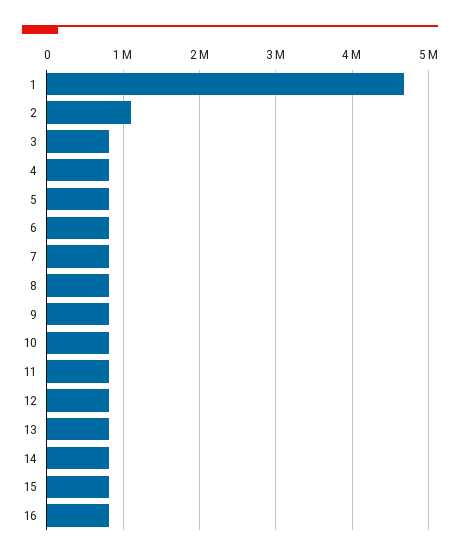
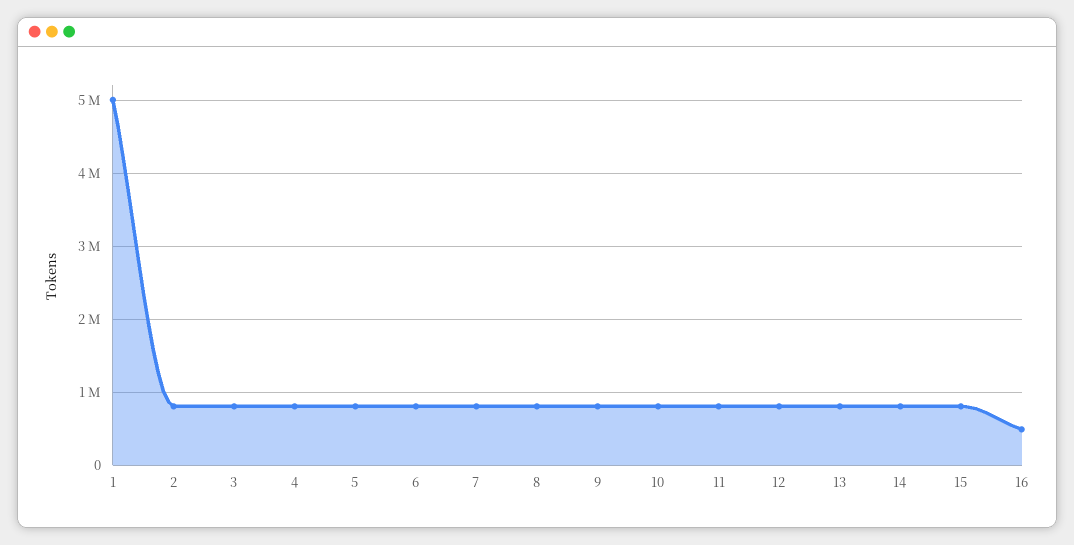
  {
-   "1": 4700000,
+   "1": 5000000,
-   "2": 1100000,
+   "2": 800000,
    "3": 800000,
    "4": 800000,
    "5": 800000,
    "6": 800000,
    "7": 800000,
    "8": 800000,
    "9": 800000,
    "10": 800000,
    "11": 800000,
    "12": 800000,
    "13": 800000,
    "14": 800000,
    "15": 800000,
-   "16": 800000
+   "16": 500000
  }

